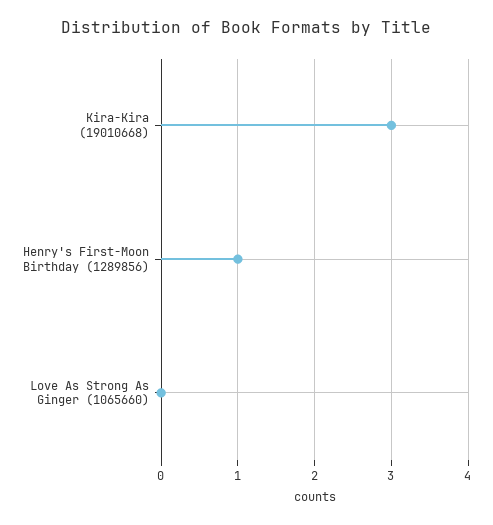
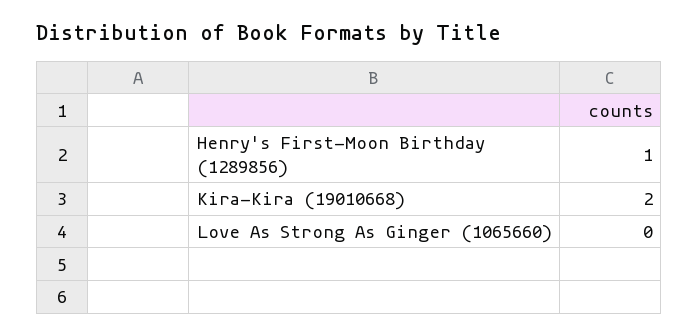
  {
-   "Kira-Kira (19010668)": 3,
+   "Kira-Kira (19010668)": 2,
    "Henry's First-Moon Birthday (1289856)": 1,
    "Love As Strong As Ginger (1065660)": 0
  }

